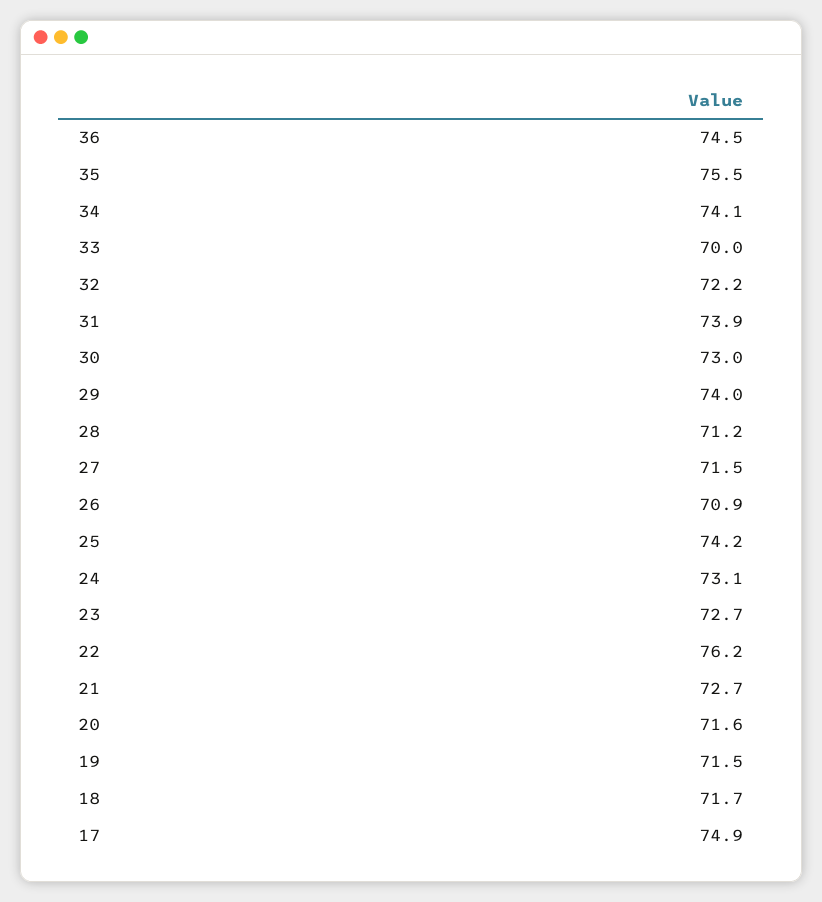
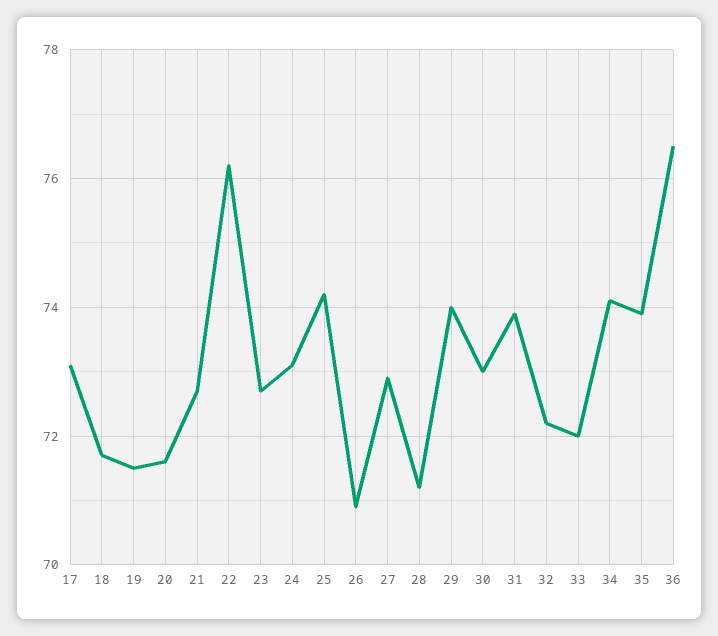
  {
-   "36": 74.5,
+   "36": 76.5,
-   "35": 75.5,
+   "35": 74,
    "34": 74.1,
-   "33": 70,
+   "33": 72,
    "32": 72.2,
    "31": 73.9,
    "30": 73,
    "29": 74,
    "28": 71.2,
-   "27": 71.5,
+   "27": 73,
    "26": 70.9,
    "25": 74.2,
    "24": 73.1,
    "23": 72.7,
    "22": 76.2,
    "21": 72.7,
    "20": 71.6,
    "19": 71.5,
    "18": 71.7,
-   "17": 74.9
+   "17": 73
  }

